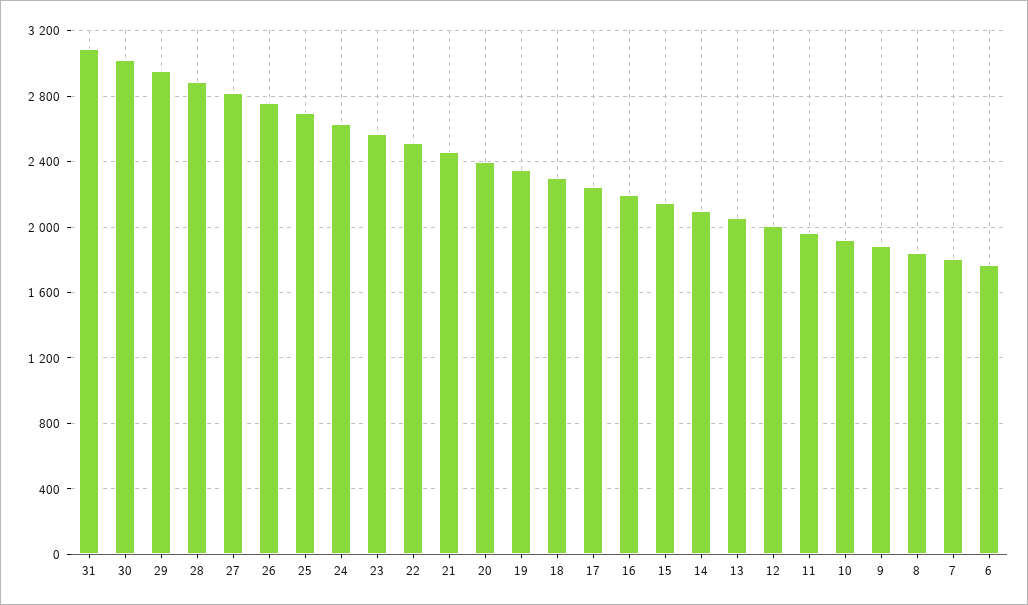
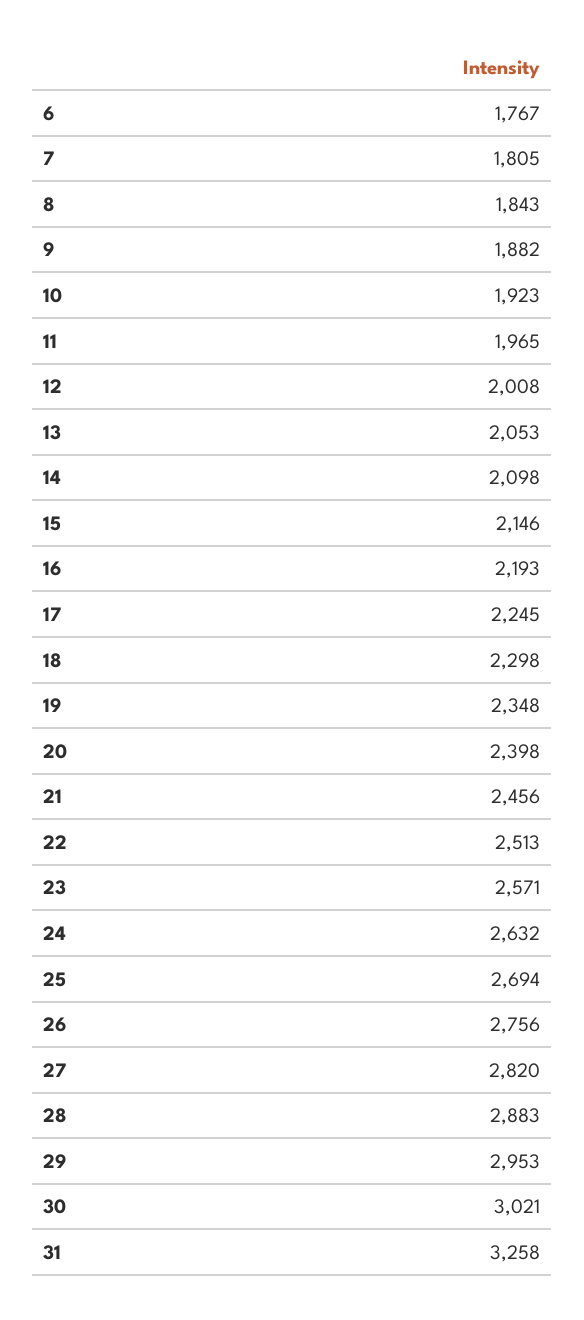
  {
-   "31": 3100,
+   "31": 3258,
    "30": 3021,
    "29": 2953,
    "28": 2883,
    "27": 2820,
    "26": 2756,
    "25": 2694,
    "24": 2632,
    "23": 2571,
    "22": 2513,
    "21": 2456,
    "20": 2398,
    "19": 2348,
    "18": 2298,
    "17": 2245,
    "16": 2193,
    "15": 2146,
    "14": 2098,
    "13": 2053,
    "12": 2008,
    "11": 1965,
    "10": 1923,
    "9": 1882,
    "8": 1843,
    "7": 1805,
    "6": 1767
  }

